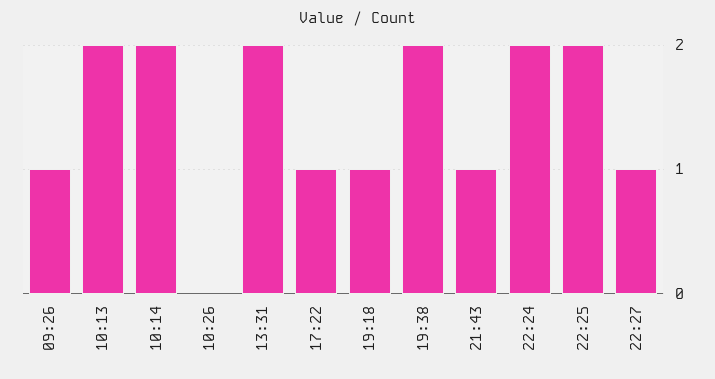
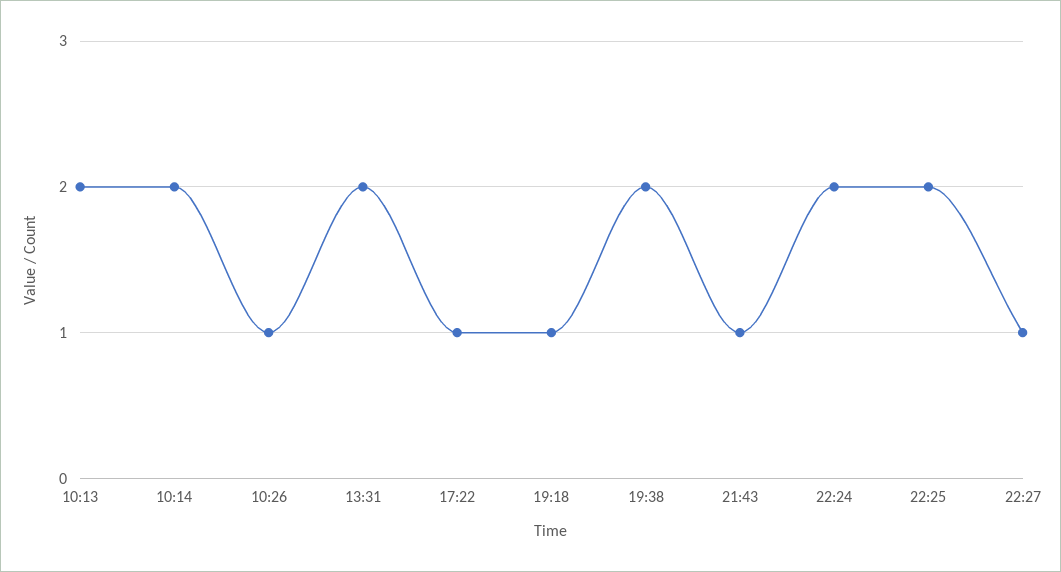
  {
-   "09:26": 1,
    "10:13": 2,
    "10:14": 2,
-   "10:26": 0,
+   "10:26": 1,
    "13:31": 2,
    "17:22": 1,
    "19:18": 1,
    "19:38": 2,
    "21:43": 1,
    "22:24": 2,
    "22:25": 2,
    "22:27": 1
  }

